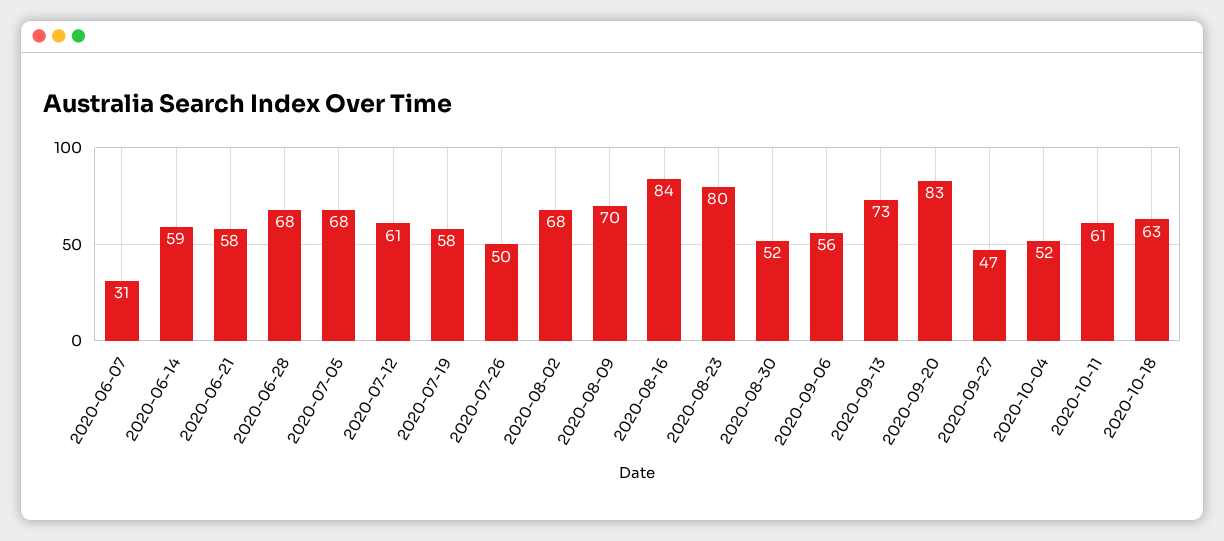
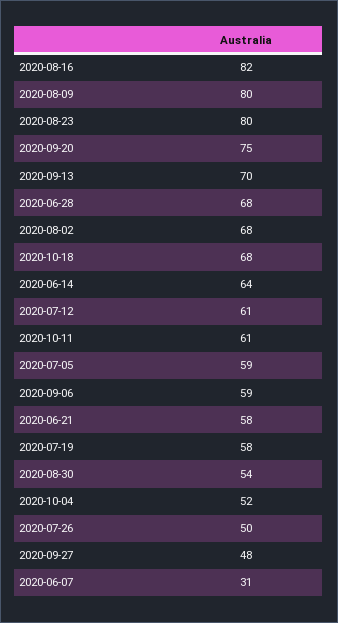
  {
    "2020-06-07": 31,
-   "2020-06-14": 59,
+   "2020-06-14": 64,
    "2020-06-21": 58,
    "2020-06-28": 68,
-   "2020-07-05": 68,
+   "2020-07-05": 59,
    "2020-07-12": 61,
    "2020-07-19": 58,
    "2020-07-26": 50,
    "2020-08-02": 68,
-   "2020-08-09": 70,
+   "2020-08-09": 80,
-   "2020-08-16": 84,
+   "2020-08-16": 82,
    "2020-08-23": 80,
-   "2020-08-30": 52,
+   "2020-08-30": 54,
-   "2020-09-06": 56,
+   "2020-09-06": 59,
-   "2020-09-13": 73,
+   "2020-09-13": 70,
-   "2020-09-20": 83,
+   "2020-09-20": 75,
-   "2020-09-27": 47,
+   "2020-09-27": 48,
    "2020-10-04": 52,
    "2020-10-11": 61,
-   "2020-10-18": 63
+   "2020-10-18": 68
  }

